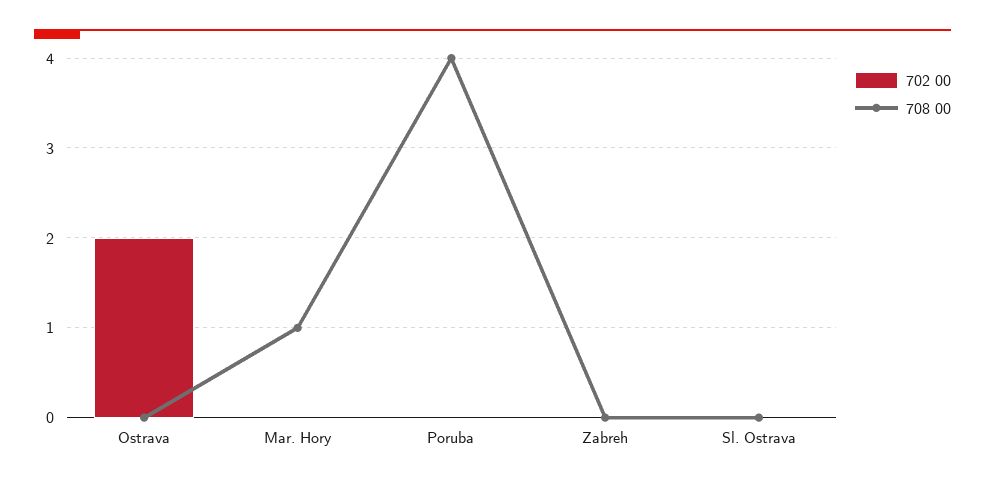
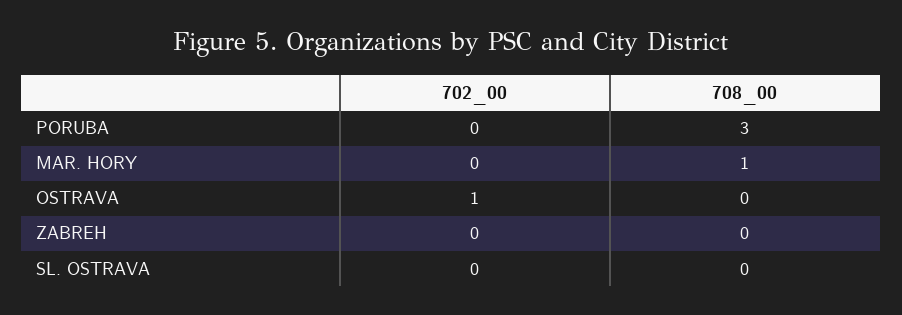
  {
    "702 00": {
-     "Ostrava": 2,
+     "Ostrava": 1,
      "Mar. Hory": 0,
      "Poruba": 0,
      "Zabreh": 0,
      "Sl. Ostrava": 0
    },
    "708 00": {
      "Ostrava": 0,
      "Mar. Hory": 1,
-     "Poruba": 4,
+     "Poruba": 3,
      "Zabreh": 0,
      "Sl. Ostrava": 0
    }
  }

